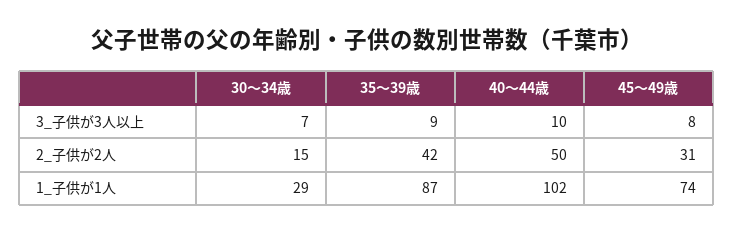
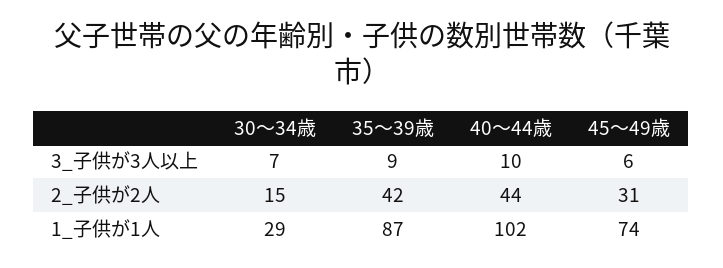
  {
    "30～34歳": {
      "3_子供が3人以上": 7,
      "2_子供が2人": 15,
      "1_子供が1人": 29
    },
    "35～39歳": {
      "3_子供が3人以上": 9,
      "2_子供が2人": 42,
      "1_子供が1人": 87
    },
    "40～44歳": {
      "3_子供が3人以上": 10,
-     "2_子供が2人": 50,
+     "2_子供が2人": 44,
      "1_子供が1人": 102
    },
    "45～49歳": {
-     "3_子供が3人以上": 8,
+     "3_子供が3人以上": 6,
      "2_子供が2人": 31,
      "1_子供が1人": 74
    }
  }

